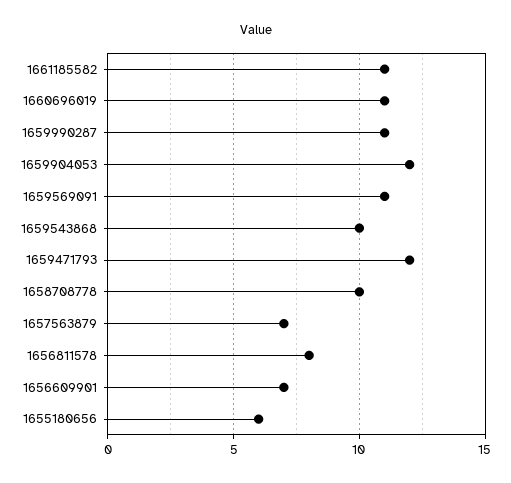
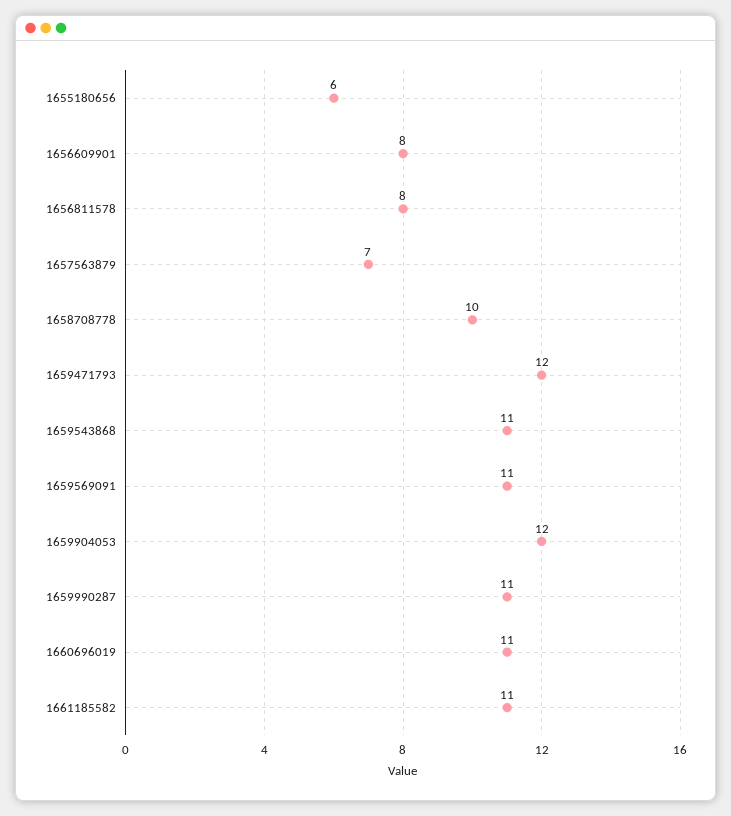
  {
    "1661185582": 11,
    "1660696019": 11,
    "1659990287": 11,
    "1659904053": 12,
    "1659569091": 11,
-   "1659543868": 10,
+   "1659543868": 11,
    "1659471793": 12,
    "1658708778": 10,
    "1657563879": 7,
    "1656811578": 8,
-   "1656609901": 7,
+   "1656609901": 8,
    "1655180656": 6
  }

